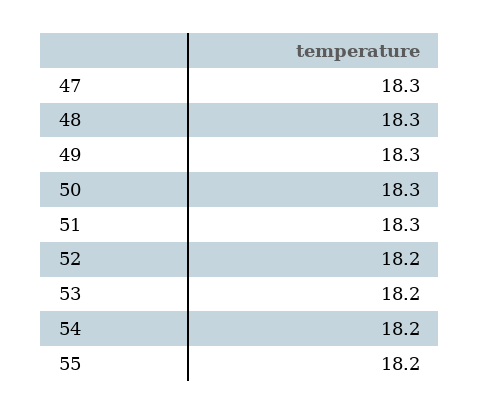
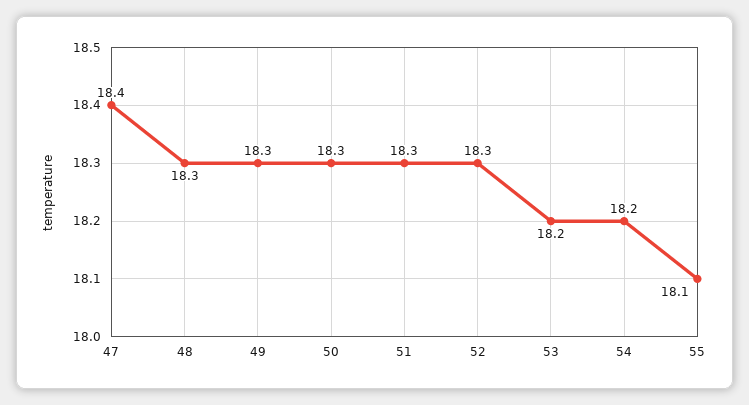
  {
-   "47": 18.3,
+   "47": 18.4,
    "48": 18.3,
    "49": 18.3,
    "50": 18.3,
    "51": 18.3,
-   "52": 18.2,
+   "52": 18.3,
    "53": 18.2,
    "54": 18.2,
-   "55": 18.2
+   "55": 18.1
  }

